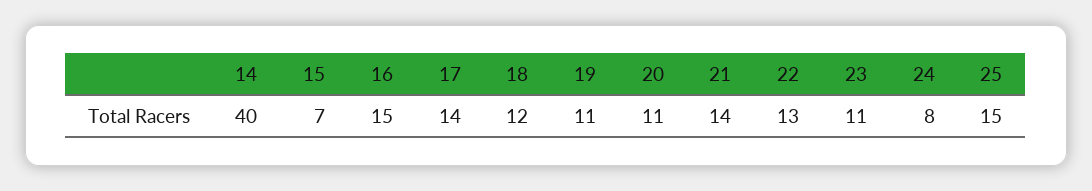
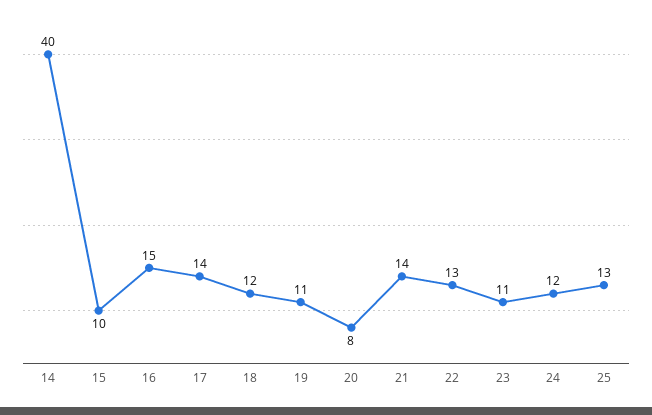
  {
    "14": 40,
-   "15": 7,
+   "15": 10,
    "16": 15,
    "17": 14,
    "18": 12,
    "19": 11,
-   "20": 11,
+   "20": 8,
    "21": 14,
    "22": 13,
    "23": 11,
-   "24": 8,
+   "24": 12,
-   "25": 15
+   "25": 13
  }

